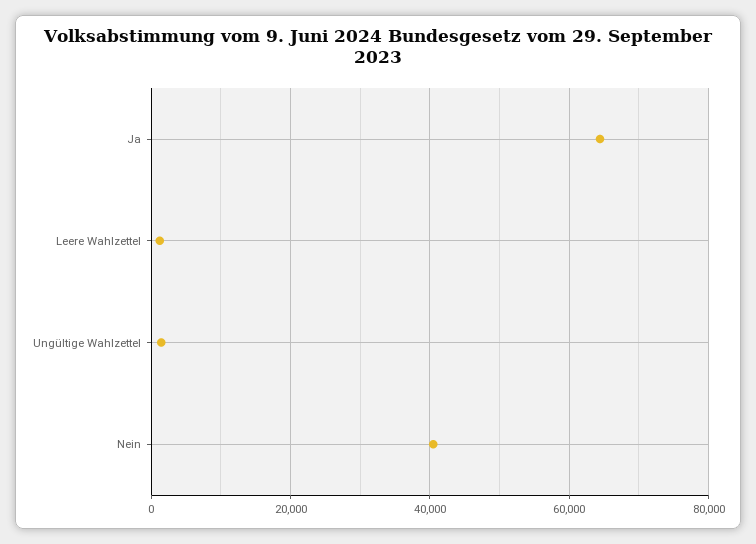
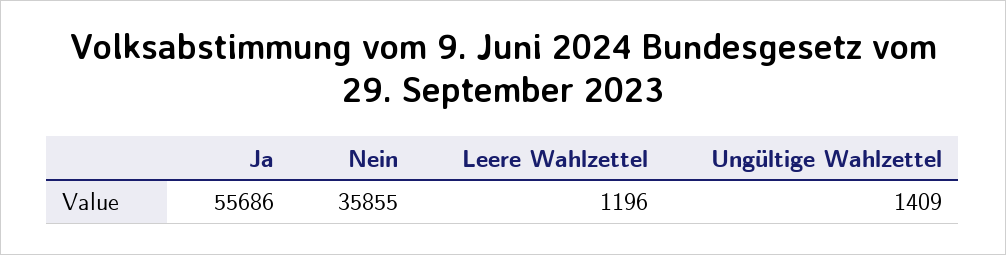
  {
-   "Ja": 64000,
+   "Ja": 55686,
    "Leere Wahlzettel": 1196,
    "Ungültige Wahlzettel": 1409,
-   "Nein": 40000
+   "Nein": 35855
  }

